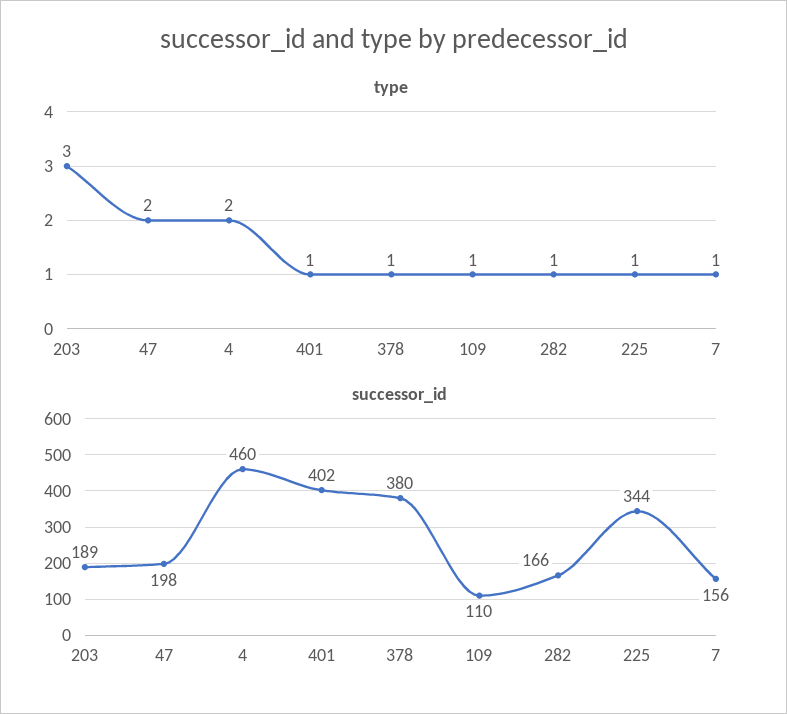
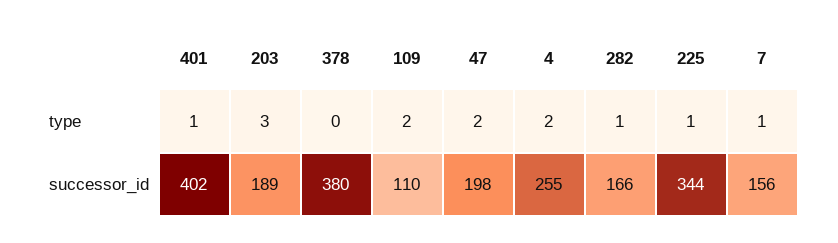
  {
    "type": {
      "203": 3,
      "47": 2,
      "4": 2,
      "401": 1,
-     "378": 1,
+     "378": 0,
-     "109": 1,
+     "109": 2,
      "282": 1,
      "225": 1,
      "7": 1
    },
    "successor_id": {
      "203": 189,
      "47": 198,
-     "4": 460,
+     "4": 255,
      "401": 402,
      "378": 380,
      "109": 110,
      "282": 166,
      "225": 344,
      "7": 156
    }
  }

